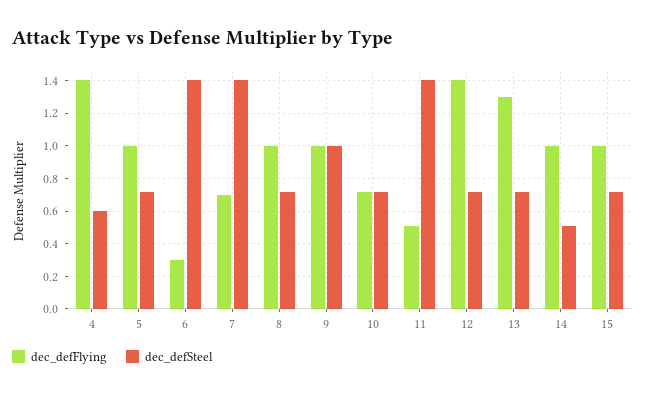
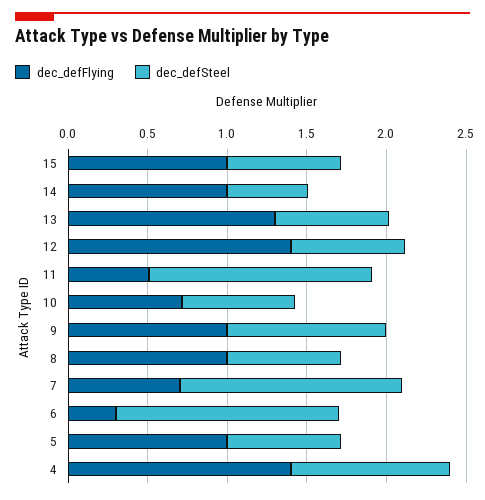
  {
    "dec_defFlying": {
      "4": 1.4,
      "5": 1,
      "6": 0.3,
      "7": 0.7,
      "8": 1,
      "9": 1,
      "10": 0.7,
      "11": 0.5,
      "12": 1.4,
      "13": 1.3,
      "14": 1,
      "15": 1
    },
    "dec_defSteel": {
-     "4": 0.6,
+     "4": 1,
      "5": 0.7,
      "6": 1.4,
      "7": 1.4,
      "8": 0.7,
      "9": 1,
      "10": 0.7,
      "11": 1.4,
      "12": 0.7,
      "13": 0.7,
      "14": 0.5,
      "15": 0.7
    }
  }

